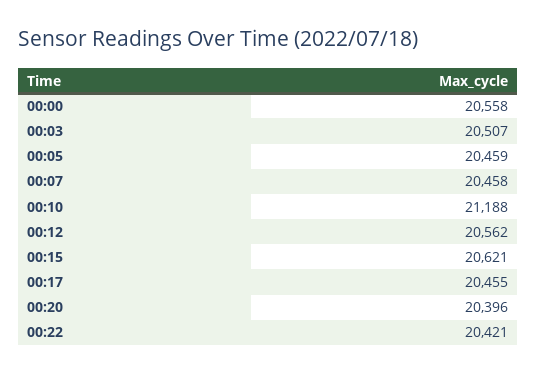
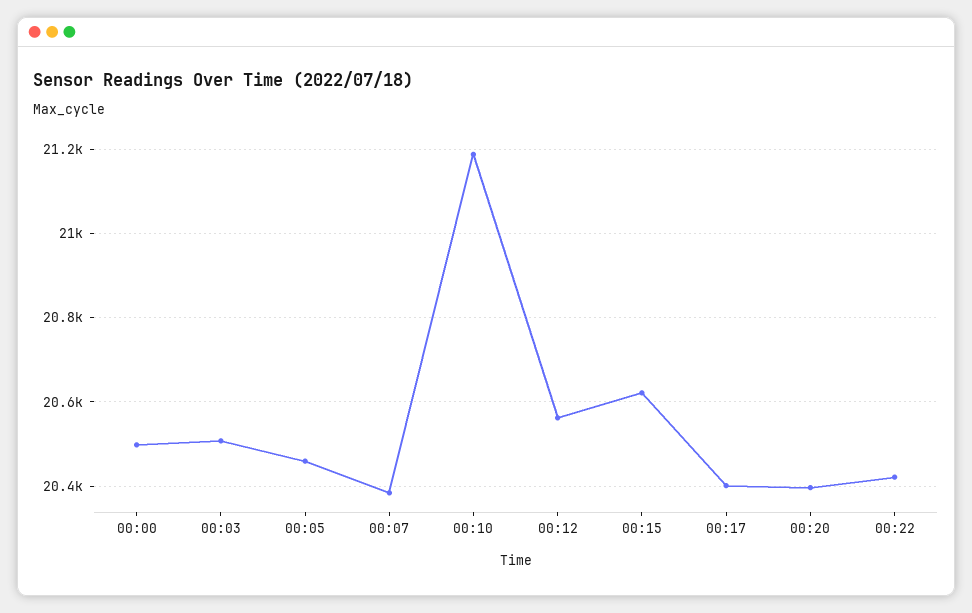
  {
-   "00:00": 20558,
+   "00:00": 20500,
    "00:03": 20507,
    "00:05": 20459,
-   "00:07": 20458,
+   "00:07": 20380,
    "00:10": 21188,
    "00:12": 20562,
    "00:15": 20621,
-   "00:17": 20455,
+   "00:17": 20400,
    "00:20": 20396,
    "00:22": 20421
  }

